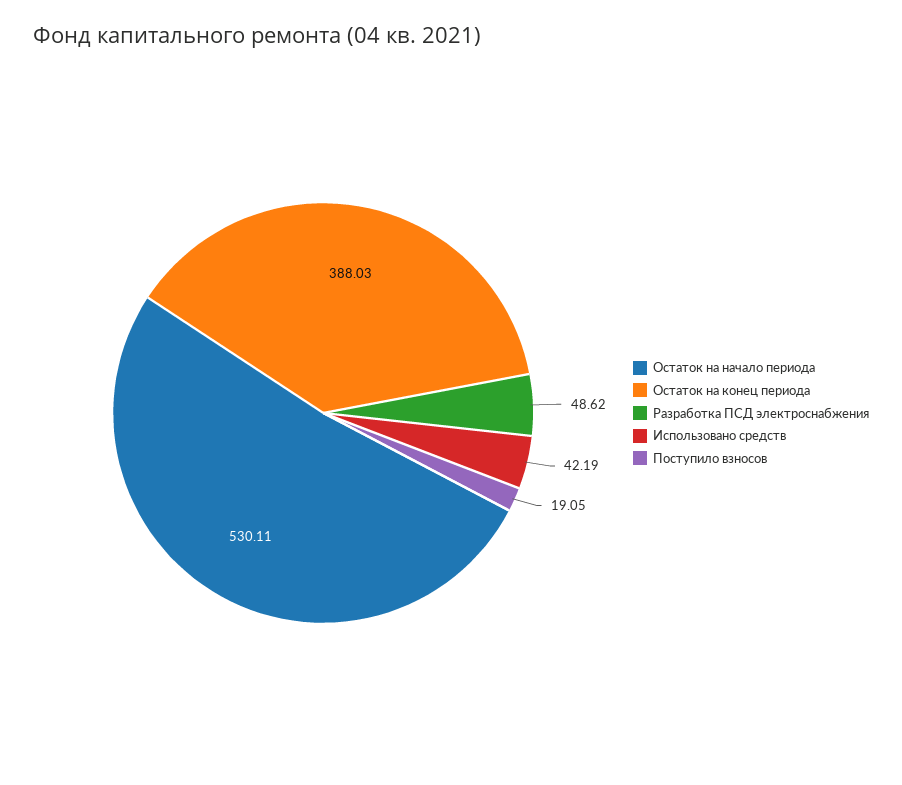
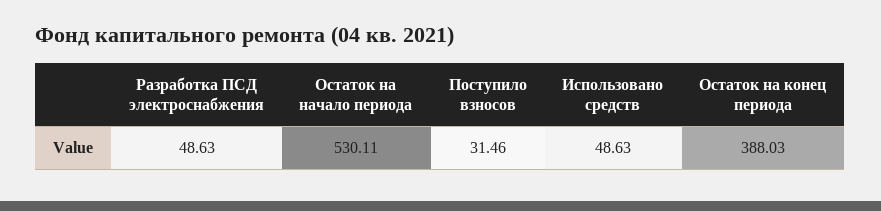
  {
    "Остаток на начало периода": 530.11,
    "Остаток на конец периода": 388.03,
-   "Разработка ПСД электроснабжения": 48.62,
+   "Разработка ПСД электроснабжения": 48.63,
-   "Использовано средств": 42.19,
+   "Использовано средств": 48.63,
-   "Поступило взносов": 19.05
+   "Поступило взносов": 31.46
  }

